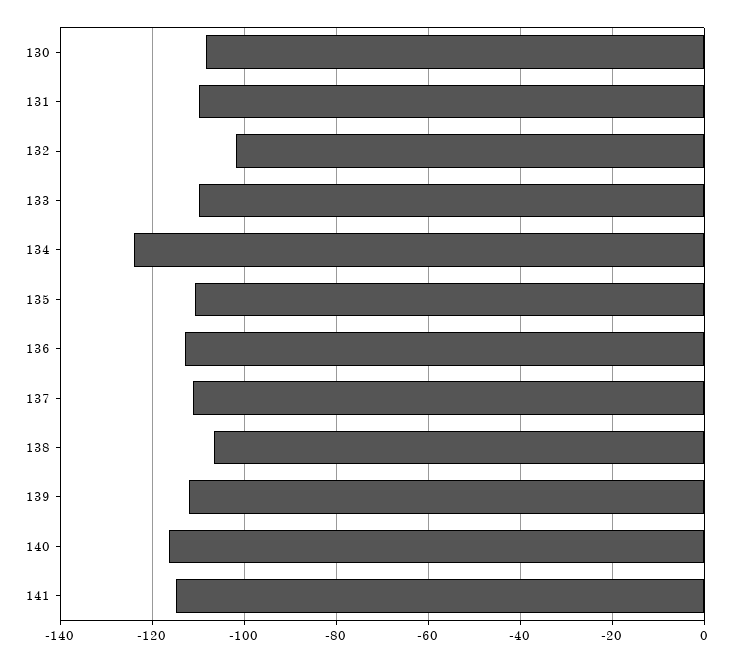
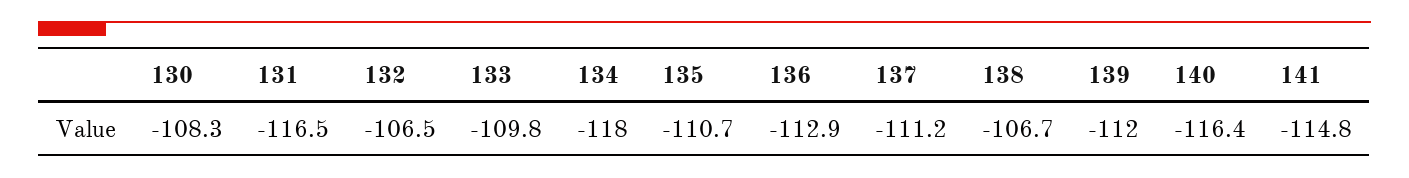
  {
    "130": -108.3,
-   "131": -110,
+   "131": -116.5,
-   "132": -102,
+   "132": -106.5,
    "133": -109.8,
-   "134": -124,
+   "134": -118,
    "135": -110.7,
    "136": -112.9,
    "137": -111.2,
    "138": -106.7,
    "139": -112,
    "140": -116.4,
    "141": -114.8
  }

